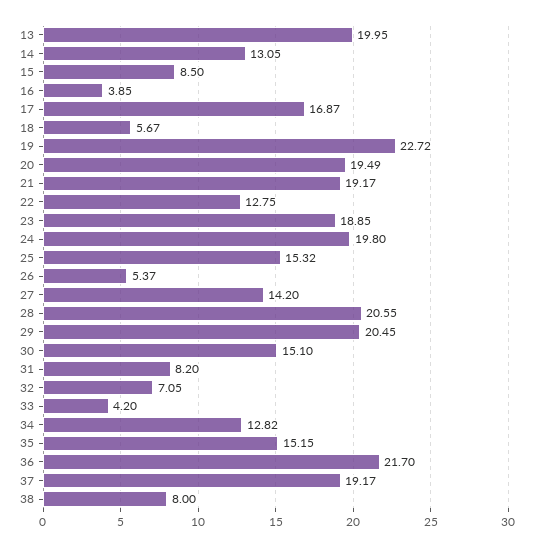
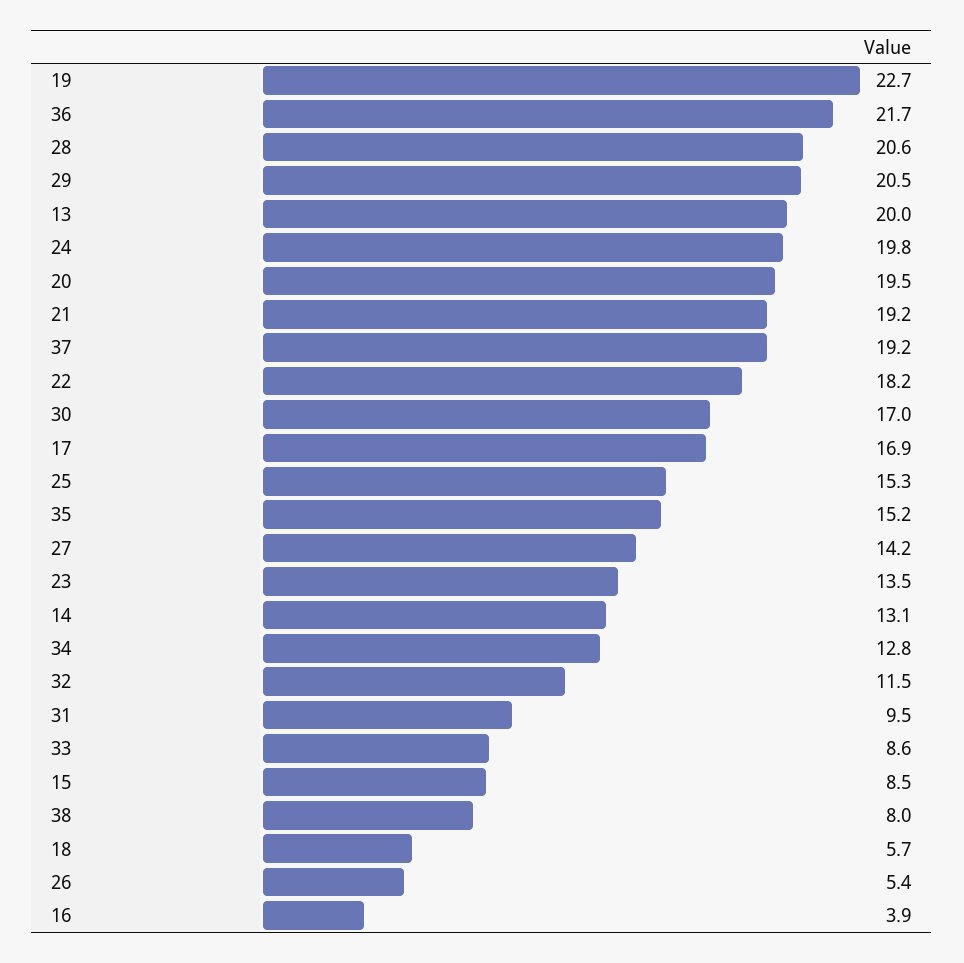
  {
    "13": 19.95,
    "14": 13.05,
    "15": 8.5,
    "16": 3.85,
    "17": 16.87,
    "18": 5.67,
    "19": 22.72,
    "20": 19.49,
    "21": 19.17,
-   "22": 12.75,
+   "22": 18.2,
-   "23": 18.85,
+   "23": 13.5,
    "24": 19.8,
    "25": 15.32,
    "26": 5.37,
    "27": 14.2,
    "28": 20.55,
    "29": 20.45,
-   "30": 15.1,
+   "30": 17,
-   "31": 8.2,
+   "31": 9.5,
-   "32": 7.05,
+   "32": 11.5,
-   "33": 4.2,
+   "33": 8.6,
    "34": 12.82,
    "35": 15.15,
    "36": 21.7,
    "37": 19.17,
    "38": 8
  }

